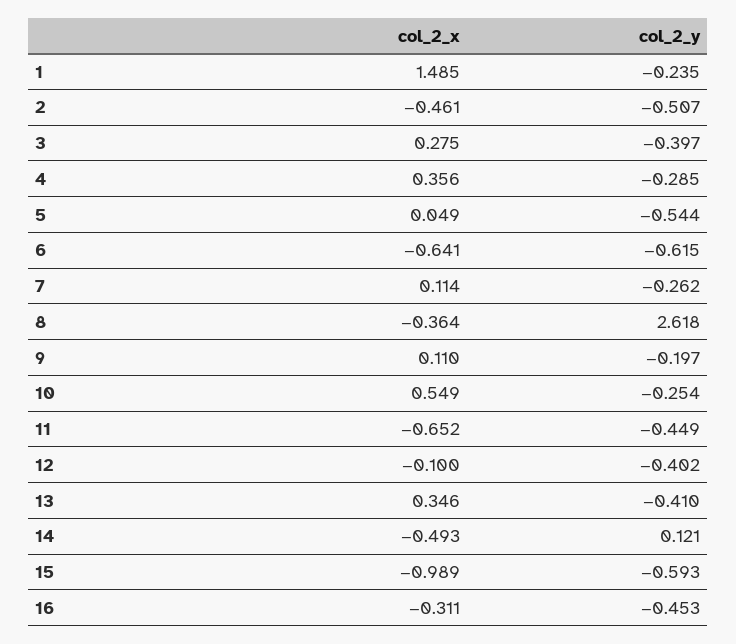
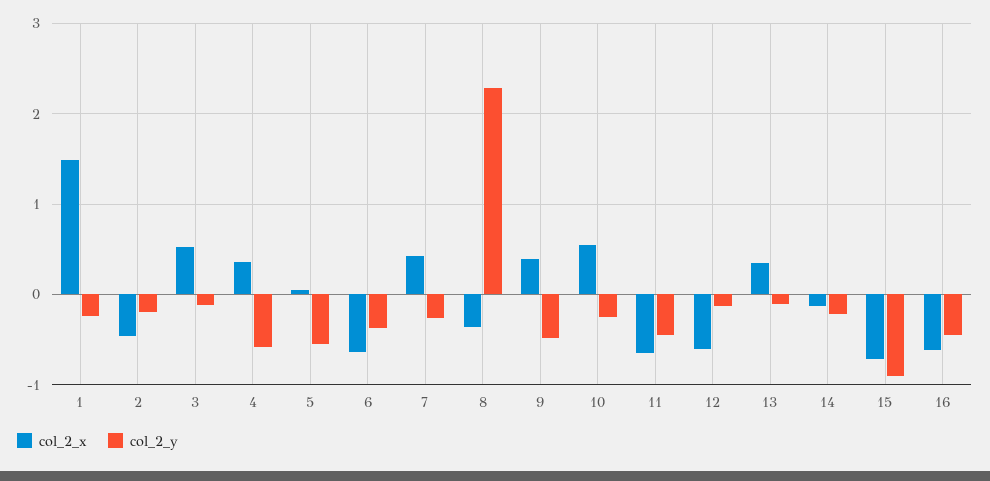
  {
    "col_2_x": {
      "1": 1.485,
      "2": -0.461,
-     "3": 0.275,
+     "3": 0.5,
      "4": 0.356,
      "5": 0.049,
      "6": -0.641,
-     "7": 0.114,
+     "7": 0.4,
      "8": -0.364,
-     "9": 0.11,
+     "9": 0.4,
      "10": 0.549,
      "11": -0.652,
-     "12": -0.1,
+     "12": -0.6,
      "13": 0.346,
-     "14": -0.493,
+     "14": -0.1,
-     "15": -0.989,
+     "15": -0.7,
-     "16": -0.311
+     "16": -0.6
    },
    "col_2_y": {
      "1": -0.235,
-     "2": -0.507,
+     "2": -0.2,
-     "3": -0.397,
+     "3": -0.1,
-     "4": -0.285,
+     "4": -0.6,
      "5": -0.544,
-     "6": -0.615,
+     "6": -0.4,
      "7": -0.262,
-     "8": 2.618,
+     "8": 2.3,
-     "9": -0.197,
+     "9": -0.5,
      "10": -0.254,
      "11": -0.449,
-     "12": -0.402,
+     "12": -0.1,
-     "13": -0.41,
+     "13": -0.1,
-     "14": 0.121,
+     "14": -0.2,
-     "15": -0.593,
+     "15": -0.9,
      "16": -0.453
    }
  }

